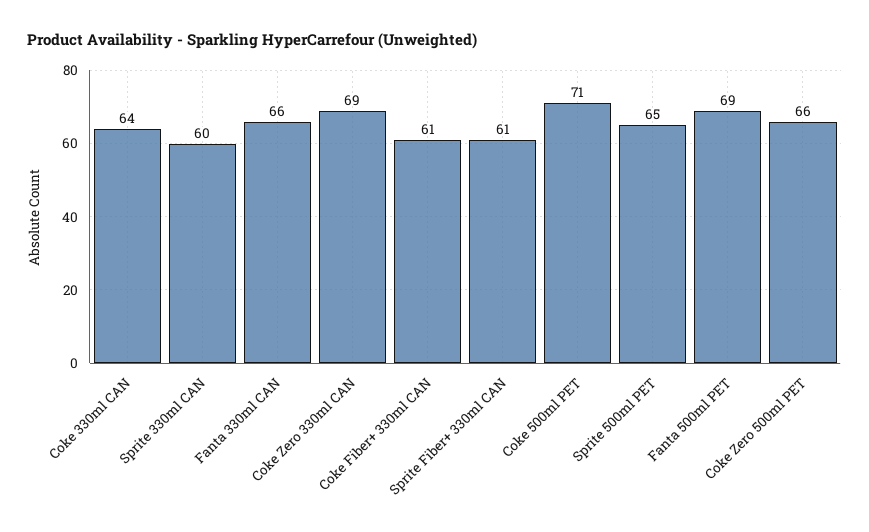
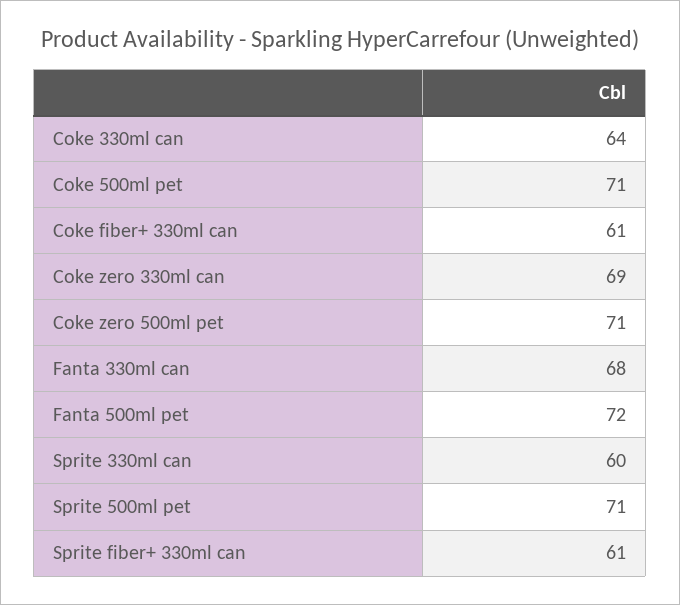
  {
    "Coke 330ml CAN": 64,
    "Sprite 330ml CAN": 60,
-   "Fanta 330ml CAN": 66,
+   "Fanta 330ml CAN": 68,
    "Coke Zero 330ml CAN": 69,
    "Coke Fiber+ 330ml CAN": 61,
    "Sprite Fiber+ 330ml CAN": 61,
    "Coke 500ml PET": 71,
-   "Sprite 500ml PET": 65,
+   "Sprite 500ml PET": 71,
-   "Fanta 500ml PET": 69,
+   "Fanta 500ml PET": 72,
-   "Coke Zero 500ml PET": 66
+   "Coke Zero 500ml PET": 71
  }

